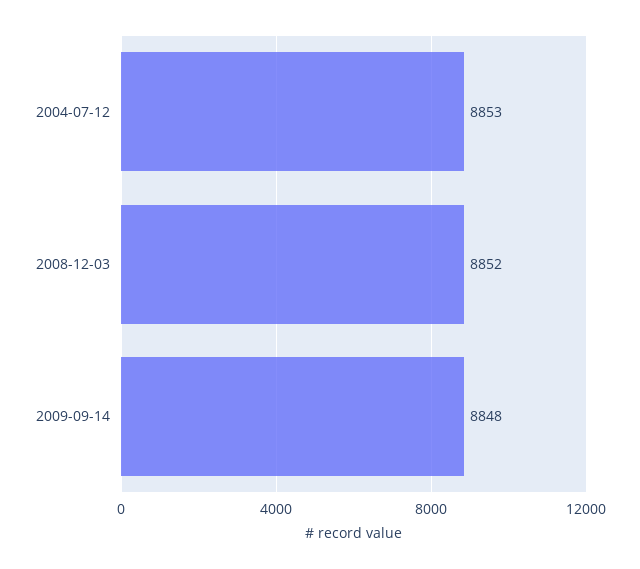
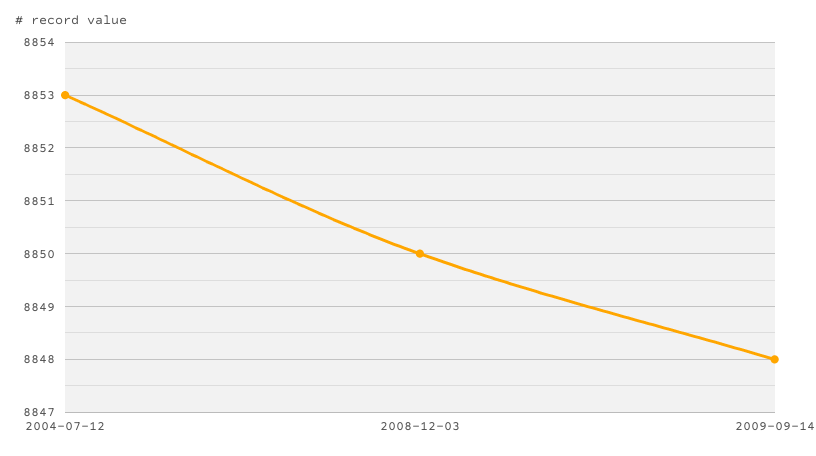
  {
    "2004-07-12": 8853,
-   "2008-12-03": 8852,
+   "2008-12-03": 8850,
    "2009-09-14": 8848
  }

